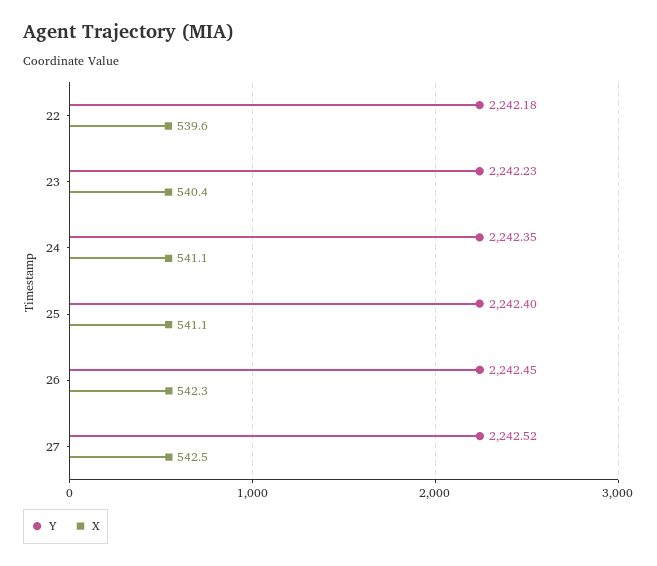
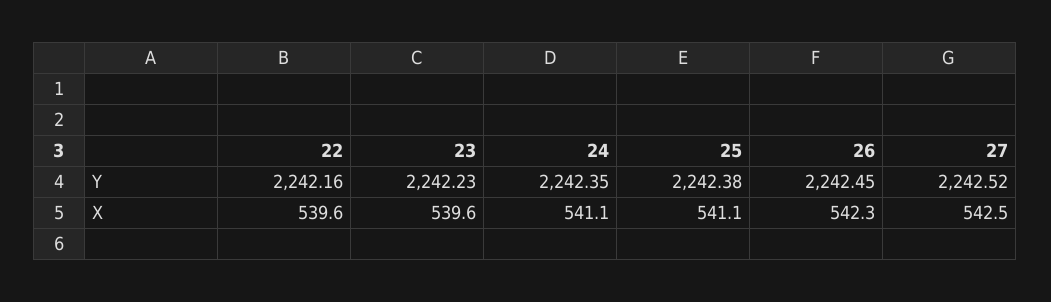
  {
    "Y": {
-     "22": 2242.18,
+     "22": 2242.16,
      "23": 2242.23,
      "24": 2242.35,
-     "25": 2242.4,
+     "25": 2242.38,
      "26": 2242.45,
      "27": 2242.52
    },
    "X": {
      "22": 539.6,
-     "23": 540.4,
+     "23": 539.6,
      "24": 541.1,
      "25": 541.1,
      "26": 542.3,
      "27": 542.5
    }
  }

